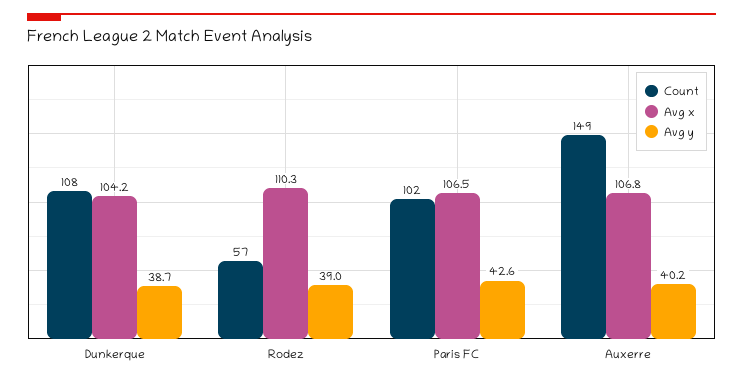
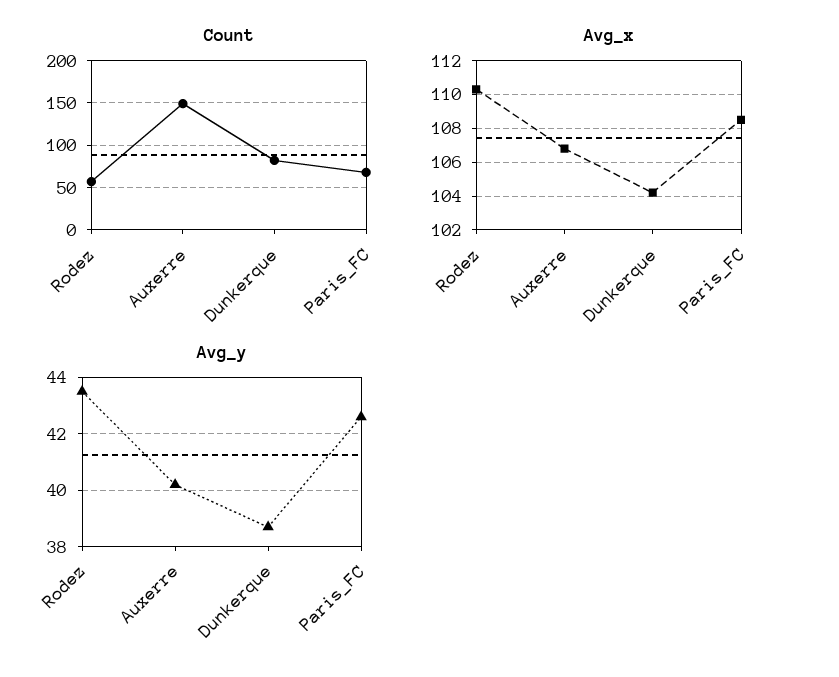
  {
    "Count": {
-     "Dunkerque": 108,
+     "Dunkerque": 80,
      "Rodez": 57,
-     "Paris FC": 102,
+     "Paris FC": 70,
      "Auxerre": 149
    },
    "Avg x": {
      "Dunkerque": 104.2,
      "Rodez": 110.3,
-     "Paris FC": 106.5,
+     "Paris FC": 108.5,
      "Auxerre": 106.8
    },
    "Avg y": {
      "Dunkerque": 38.7,
-     "Rodez": 39,
+     "Rodez": 43.5,
      "Paris FC": 42.6,
      "Auxerre": 40.2
    }
  }

